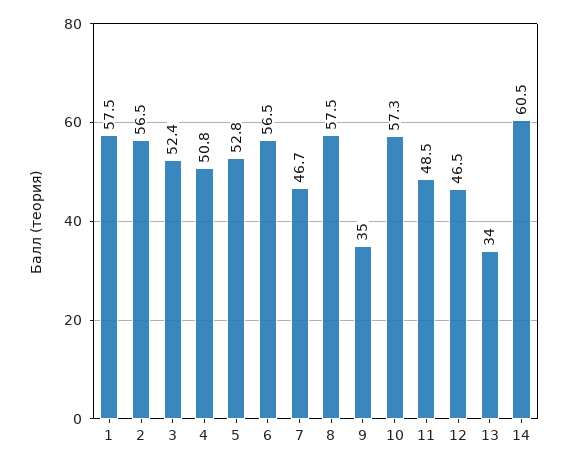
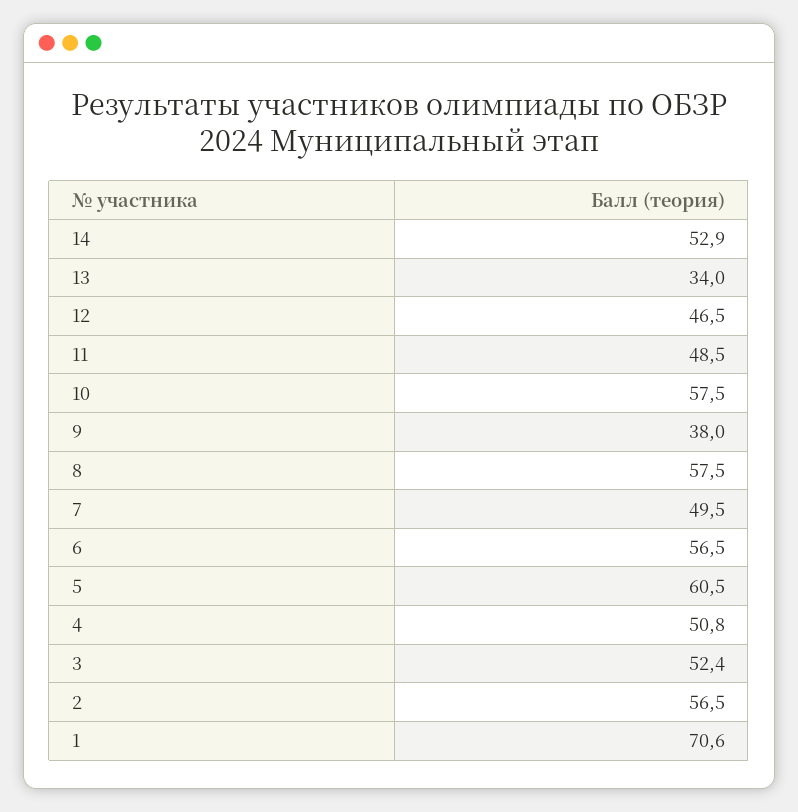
  {
-   "1": 57.5,
+   "1": 70.6,
    "2": 56.5,
    "3": 52.4,
    "4": 50.8,
-   "5": 52.8,
+   "5": 60.5,
    "6": 56.5,
-   "7": 46.7,
+   "7": 49.5,
    "8": 57.5,
-   "9": 35,
+   "9": 38,
-   "10": 57.3,
+   "10": 57.5,
    "11": 48.5,
    "12": 46.5,
    "13": 34,
-   "14": 60.5
+   "14": 52.9
  }

